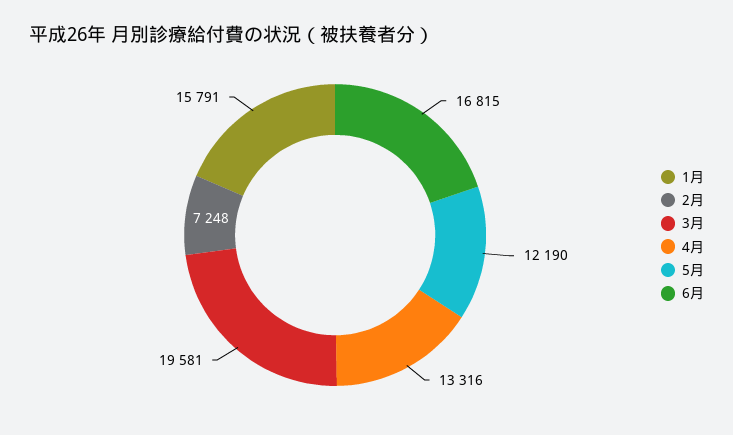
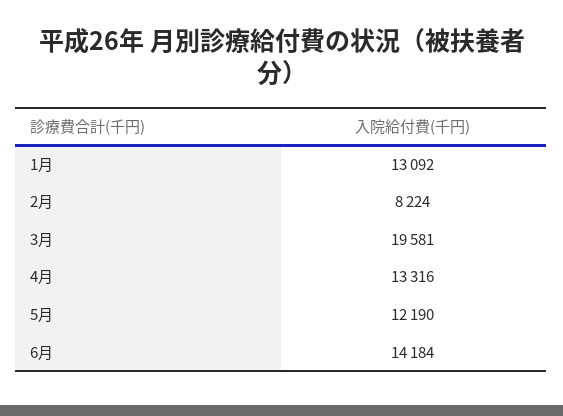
  {
-   "1月": 15791,
+   "1月": 13092,
-   "2月": 7248,
+   "2月": 8224,
    "3月": 19581,
    "4月": 13316,
    "5月": 12190,
-   "6月": 16815
+   "6月": 14184
  }

